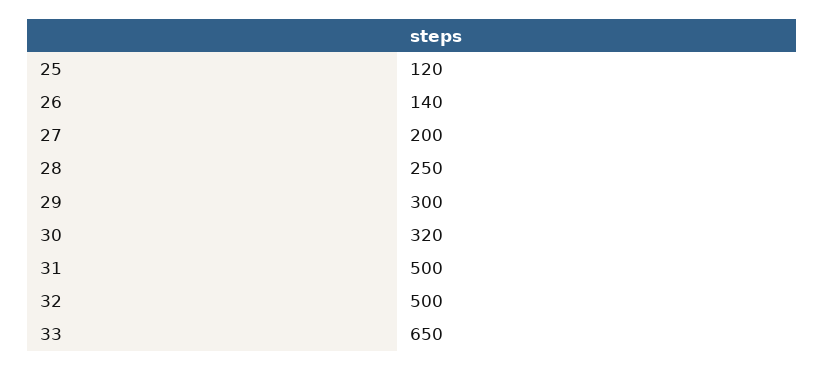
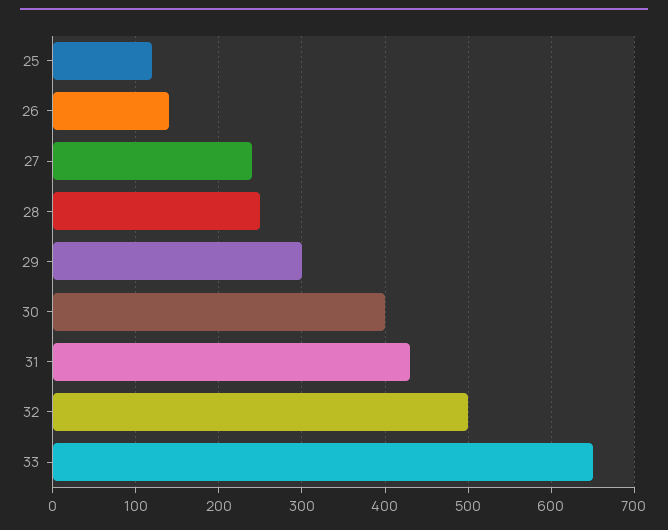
  {
    "25": 120,
    "26": 140,
-   "27": 200,
+   "27": 240,
    "28": 250,
    "29": 300,
-   "30": 320,
+   "30": 400,
-   "31": 500,
+   "31": 430,
    "32": 500,
    "33": 650
  }

